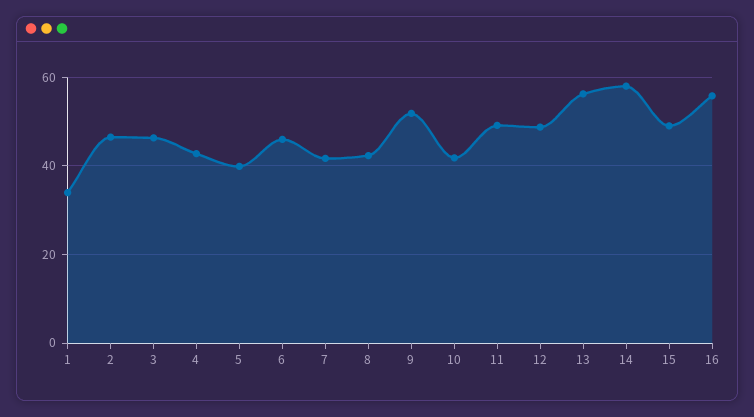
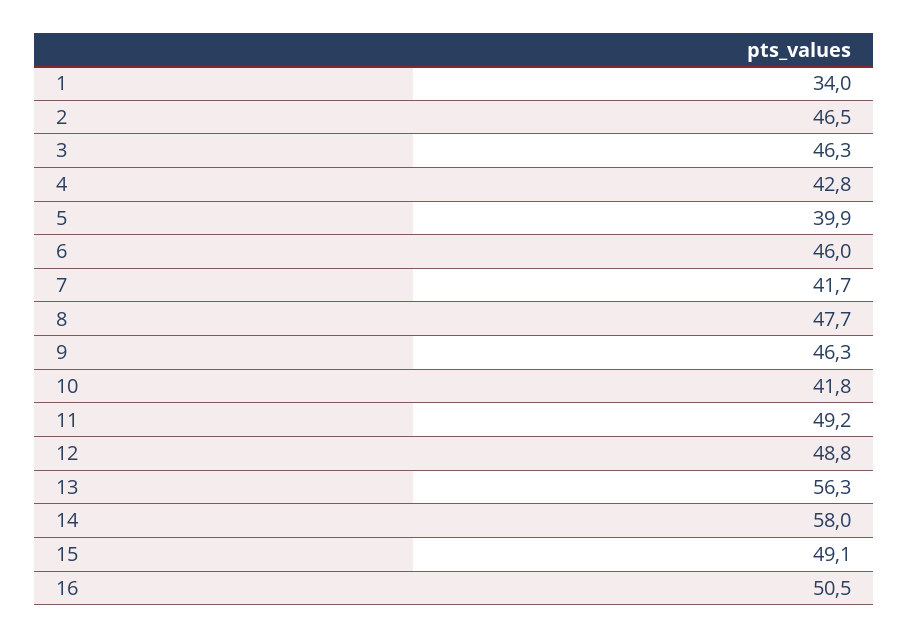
  {
    "1": 34,
    "2": 46.5,
    "3": 46.3,
    "4": 42.8,
    "5": 39.9,
    "6": 46,
    "7": 41.7,
-   "8": 42,
+   "8": 47.7,
-   "9": 52,
+   "9": 46.3,
    "10": 41.8,
    "11": 49.2,
    "12": 48.8,
    "13": 56.3,
    "14": 58,
    "15": 49.1,
-   "16": 56
+   "16": 50.5
  }

